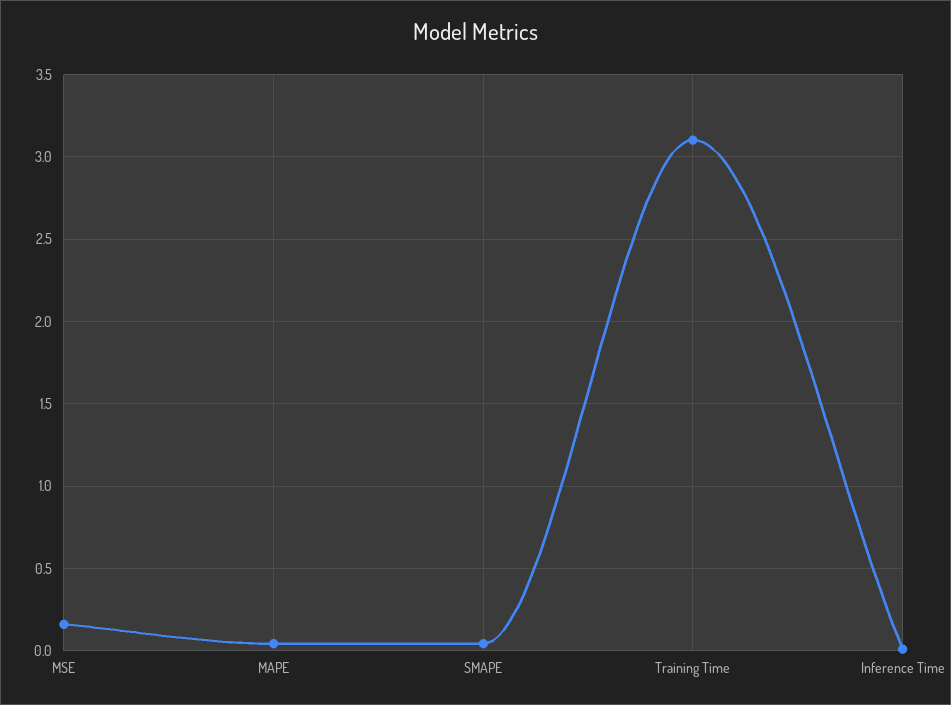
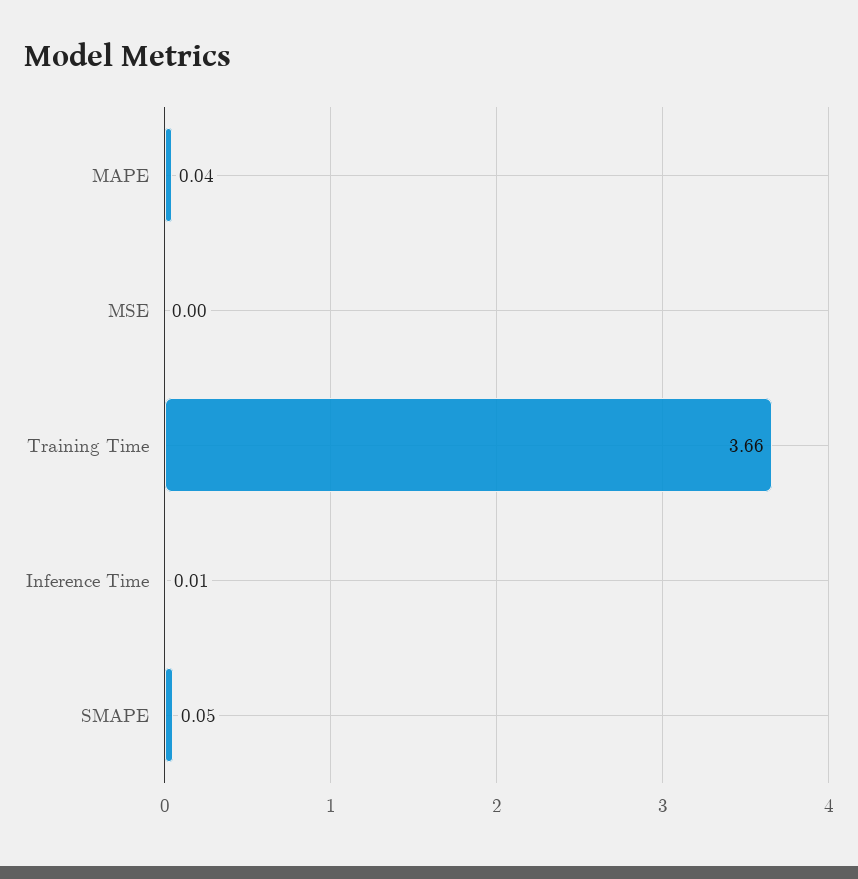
  {
-   "MSE": 0.15,
+   "MSE": 0,
    "MAPE": 0.04,
    "SMAPE": 0.05,
-   "Training Time": 3.1,
+   "Training Time": 3.66,
    "Inference Time": 0.01
  }

